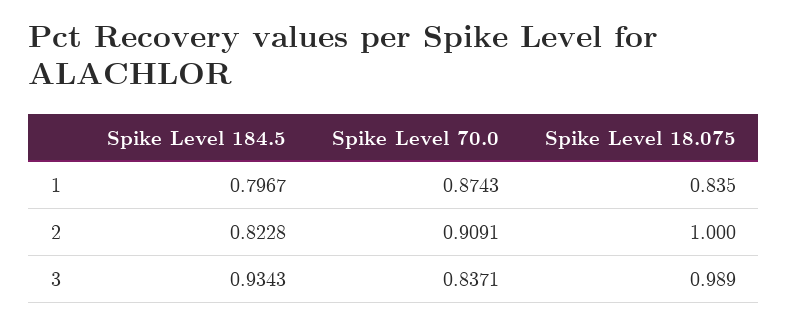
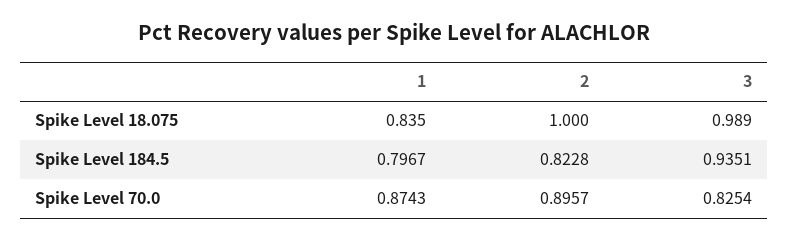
  {
    "Spike Level 184.5": {
      "1": 0.7967,
      "2": 0.8228,
-     "3": 0.9343
+     "3": 0.9351
    },
    "Spike Level 70.0": {
      "1": 0.8743,
-     "2": 0.9091,
+     "2": 0.8957,
-     "3": 0.8371
+     "3": 0.8254
    },
    "Spike Level 18.075": {
      "1": 0.835,
      "2": 1,
      "3": 0.989
    }
  }

